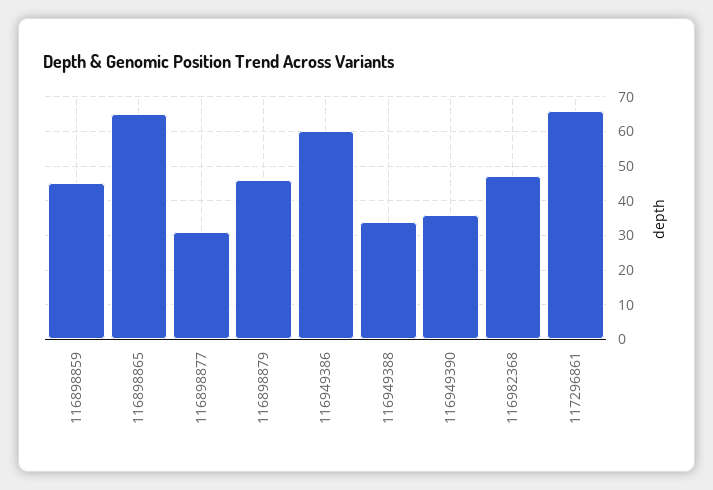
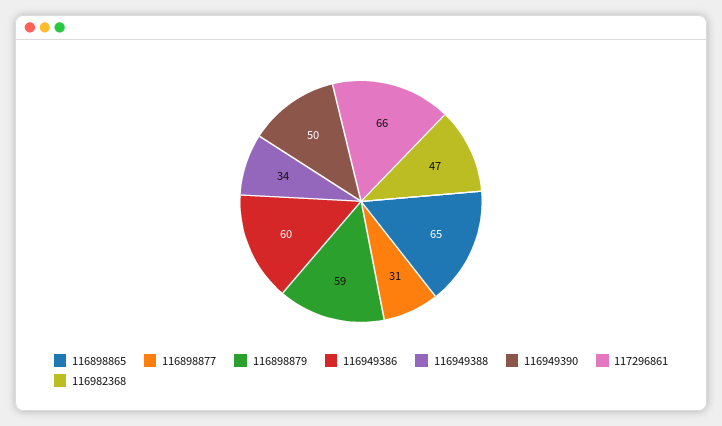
  {
-   "116898859": 45,
    "116898865": 65,
    "116898877": 31,
-   "116898879": 45,
+   "116898879": 59,
    "116949386": 60,
    "116949388": 34,
-   "116949390": 35,
+   "116949390": 50,
    "116982368": 47,
    "117296861": 66
  }

